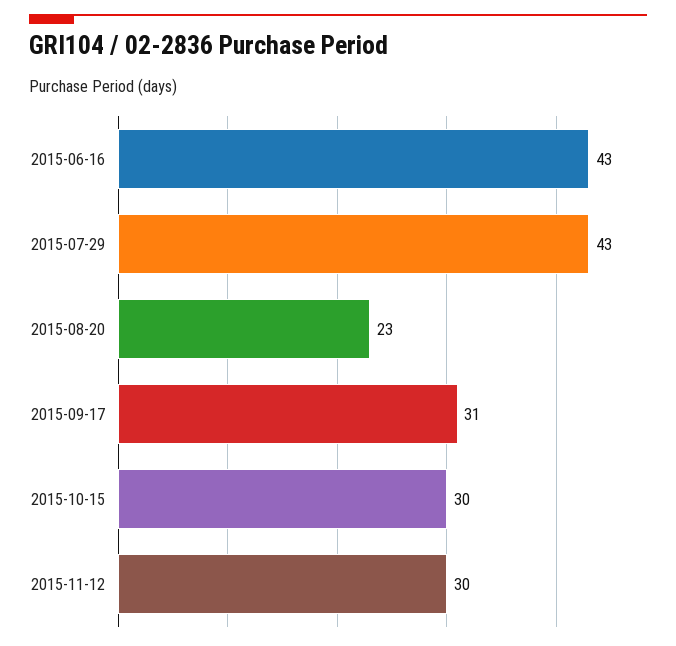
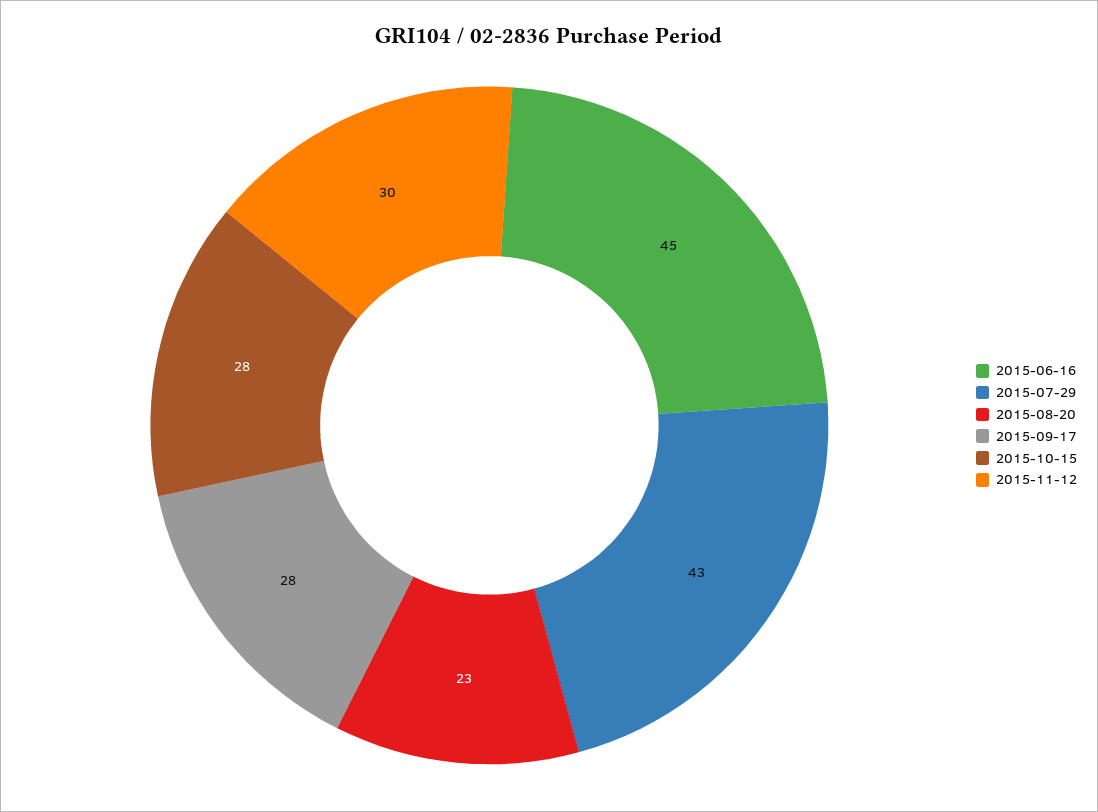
  {
-   "2015-06-16": 43,
+   "2015-06-16": 45,
    "2015-07-29": 43,
    "2015-08-20": 23,
-   "2015-09-17": 31,
+   "2015-09-17": 28,
-   "2015-10-15": 30,
+   "2015-10-15": 28,
    "2015-11-12": 30
  }

